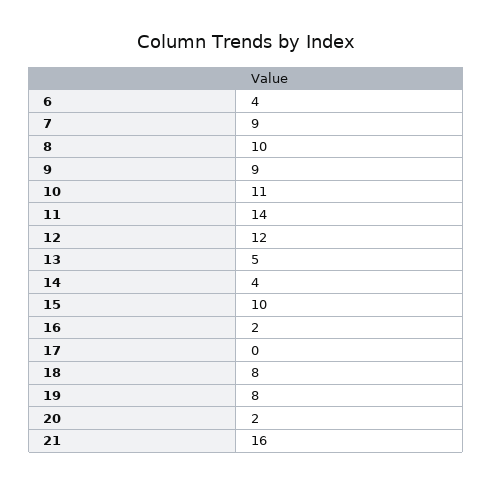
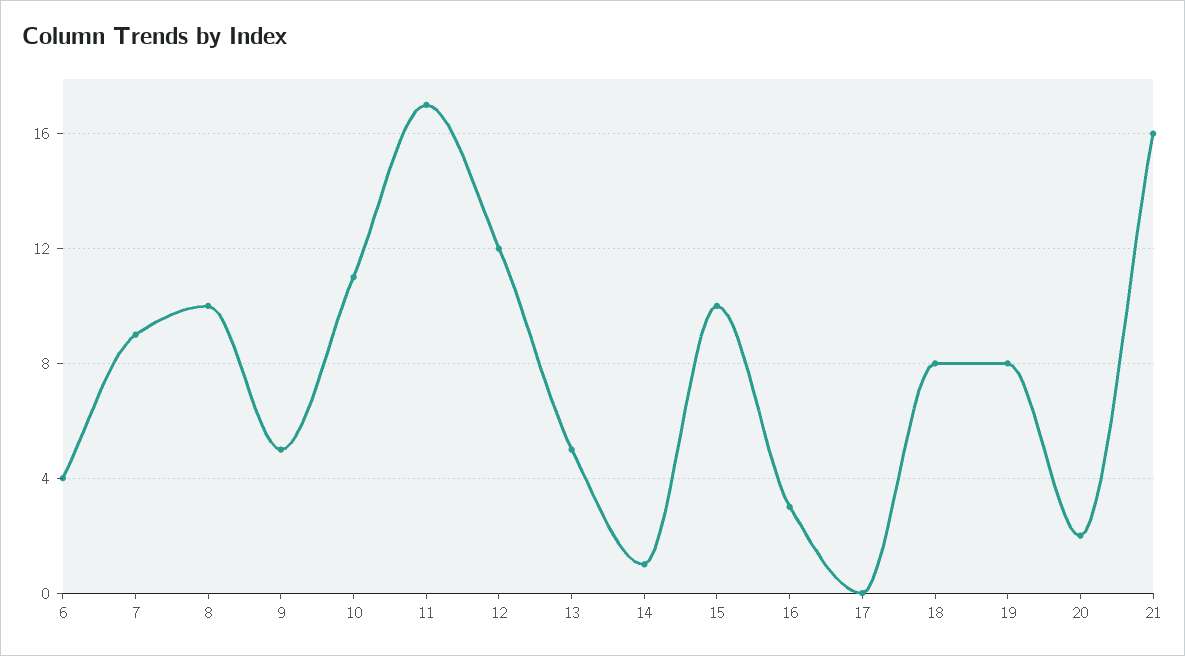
  {
    "6": 4,
    "7": 9,
    "8": 10,
-   "9": 9,
+   "9": 5,
    "10": 11,
-   "11": 14,
+   "11": 17,
    "12": 12,
    "13": 5,
-   "14": 4,
+   "14": 1,
    "15": 10,
-   "16": 2,
+   "16": 3,
    "17": 0,
    "18": 8,
    "19": 8,
    "20": 2,
    "21": 16
  }

